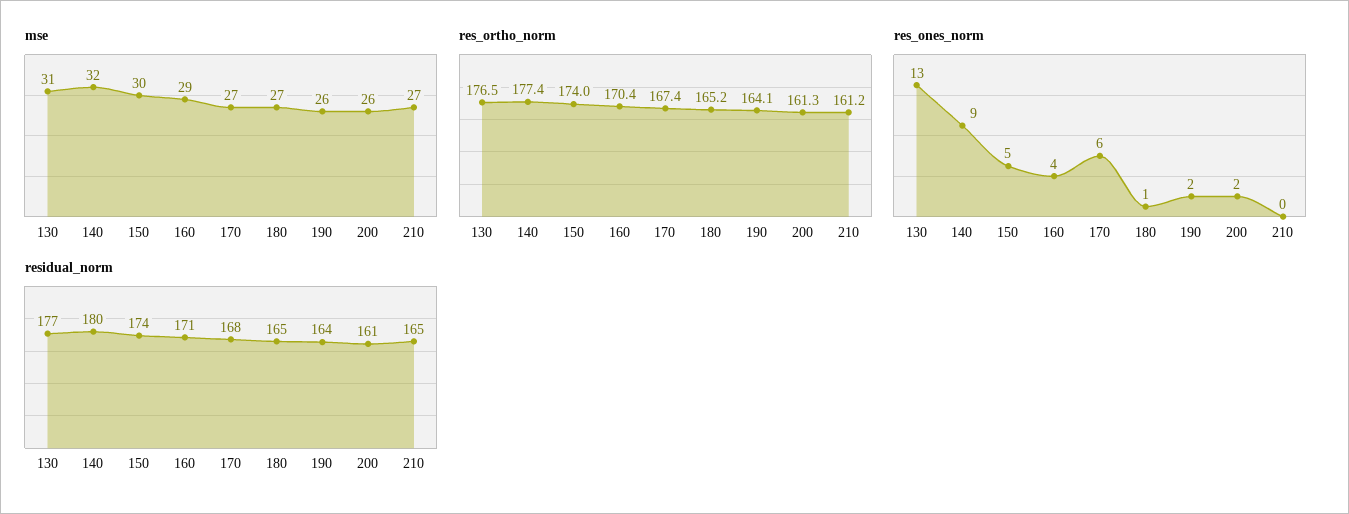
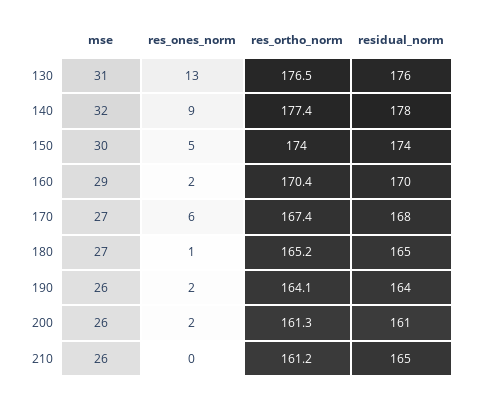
  {
    "mse": {
      "130": 31,
      "140": 32,
      "150": 30,
      "160": 29,
      "170": 27,
      "180": 27,
      "190": 26,
      "200": 26,
-     "210": 27
+     "210": 26
    },
    "res_ortho_norm": {
      "130": 176.5,
      "140": 177.4,
      "150": 174,
      "160": 170.4,
      "170": 167.4,
      "180": 165.2,
      "190": 164.1,
      "200": 161.3,
      "210": 161.2
    },
    "res_ones_norm": {
      "130": 13,
      "140": 9,
      "150": 5,
-     "160": 4,
+     "160": 2,
      "170": 6,
      "180": 1,
      "190": 2,
      "200": 2,
      "210": 0
    },
    "residual_norm": {
-     "130": 177,
+     "130": 176,
-     "140": 180,
+     "140": 178,
      "150": 174,
-     "160": 171,
+     "160": 170,
      "170": 168,
      "180": 165,
      "190": 164,
      "200": 161,
      "210": 165
    }
  }

